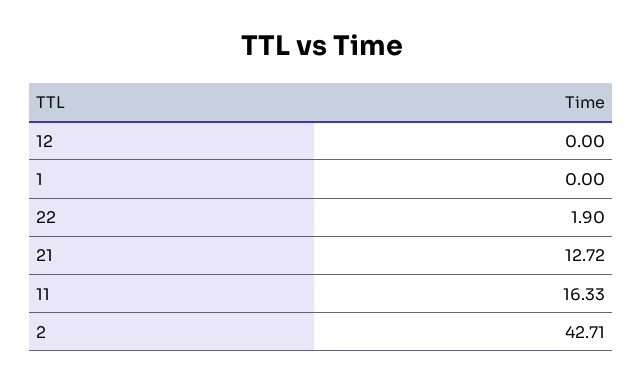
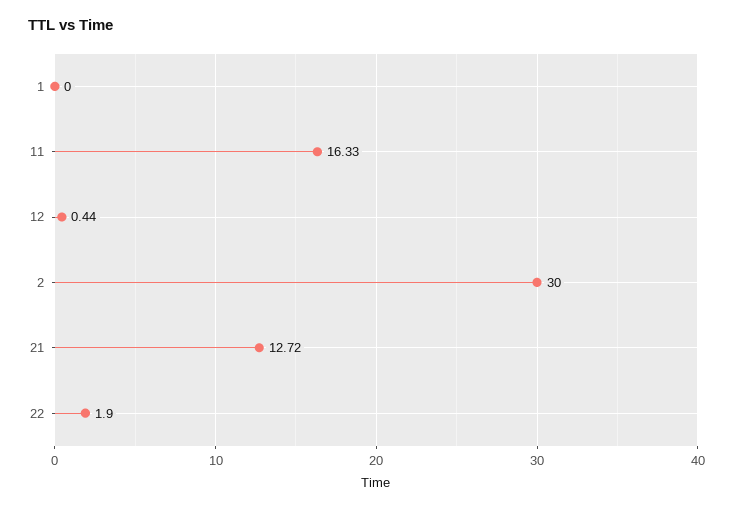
  {
-   "12": 0,
+   "12": 0.44,
    "1": 0,
    "22": 1.9,
    "21": 12.72,
    "11": 16.33,
-   "2": 42.71
+   "2": 30
  }

